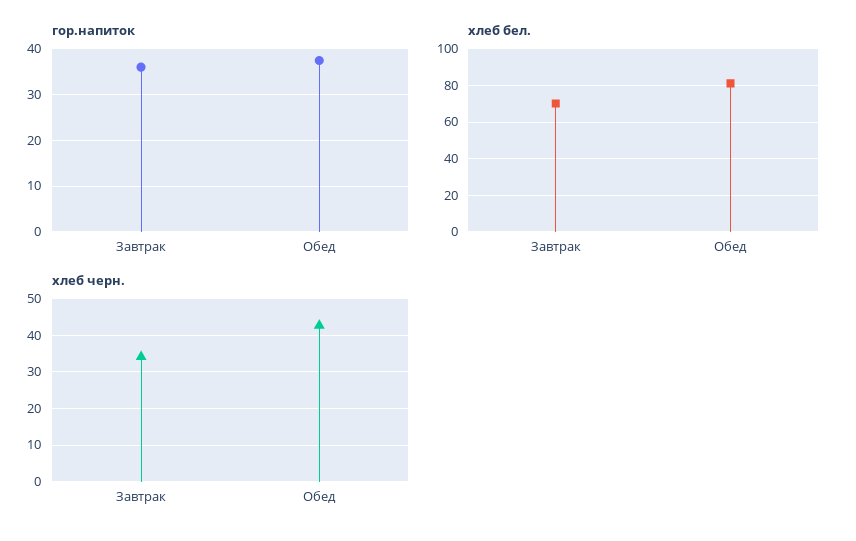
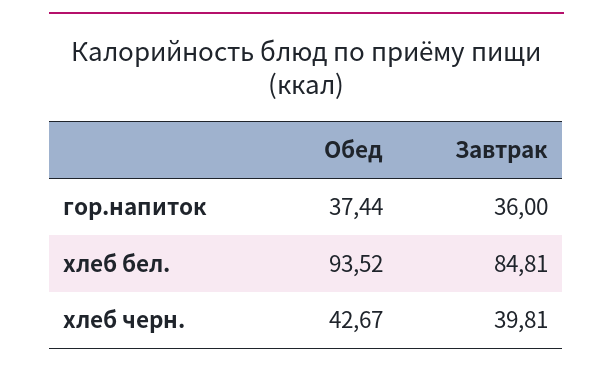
  {
    "гор.напиток": {
      "Завтрак": 36,
      "Обед": 37.44
    },
    "хлеб бел.": {
-     "Завтрак": 70,
+     "Завтрак": 84.81,
-     "Обед": 80
+     "Обед": 93.52
    },
    "хлеб черн.": {
-     "Завтрак": 34,
+     "Завтрак": 39.81,
      "Обед": 42.67
    }
  }

